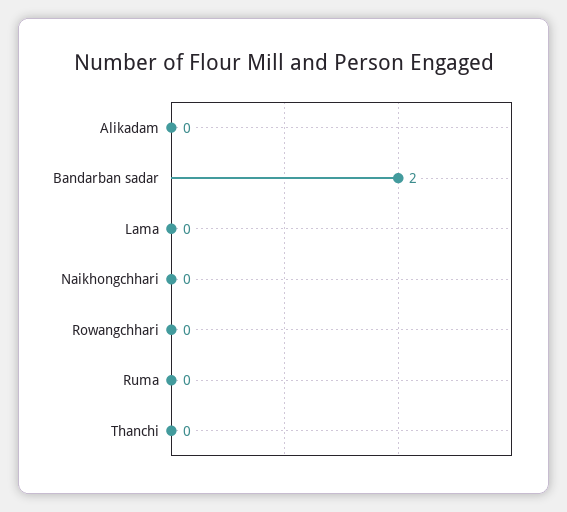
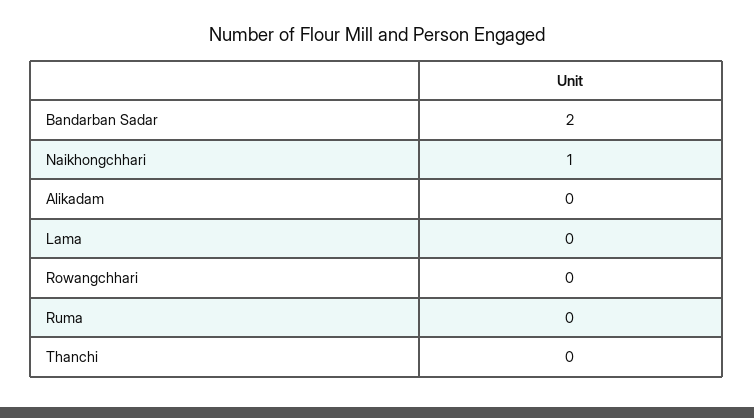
  {
    "Alikadam": 0,
    "Bandarban sadar": 2,
    "Lama": 0,
-   "Naikhongchhari": 0,
+   "Naikhongchhari": 1,
    "Rowangchhari": 0,
    "Ruma": 0,
    "Thanchi": 0
  }

